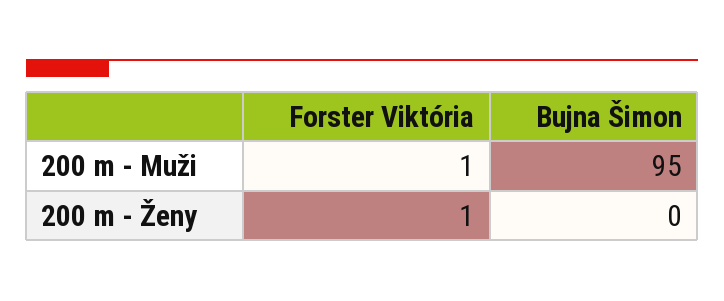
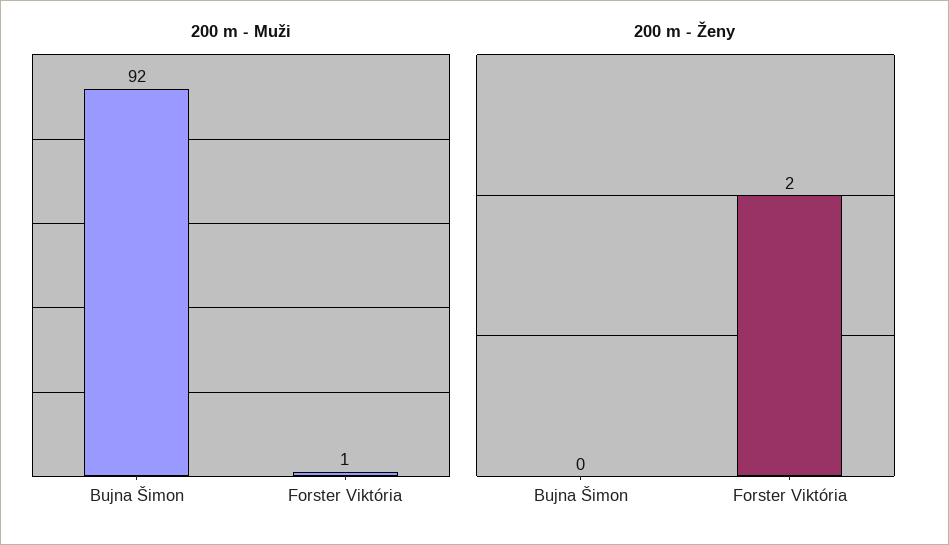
  {
    "200 m - Muži": {
      "Forster Viktória": 1,
-     "Bujna Šimon": 95
+     "Bujna Šimon": 92
    },
    "200 m - Ženy": {
-     "Forster Viktória": 1,
+     "Forster Viktória": 2,
      "Bujna Šimon": 0
    }
  }

